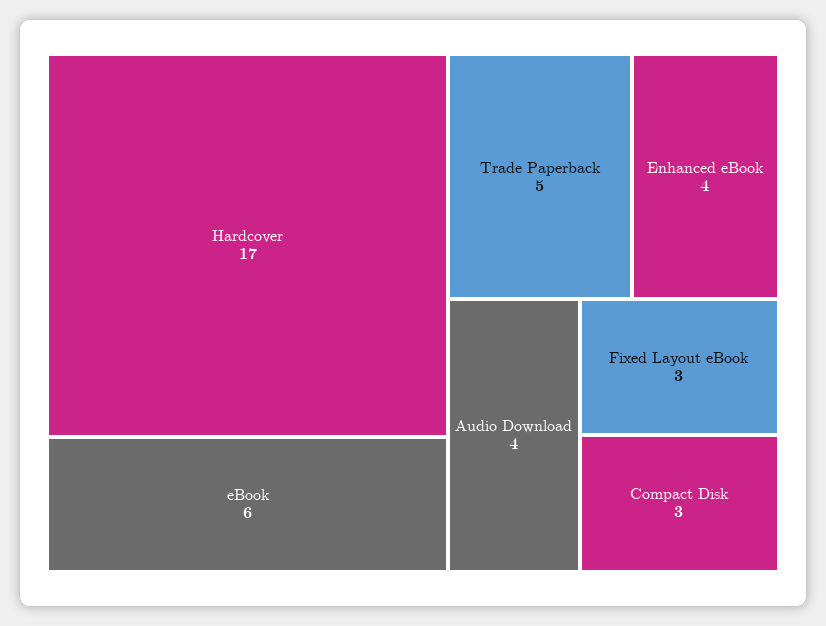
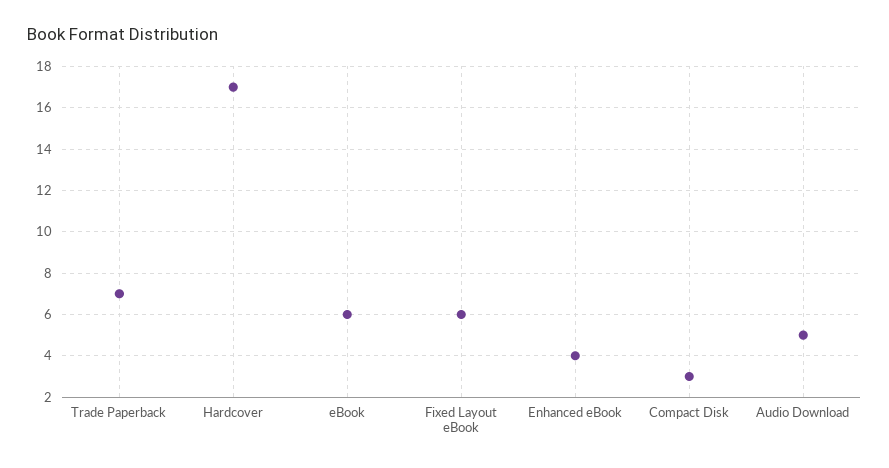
  {
    "Hardcover": 17,
    "eBook": 6,
-   "Trade Paperback": 5,
+   "Trade Paperback": 7,
    "Enhanced eBook": 4,
-   "Audio Download": 4,
+   "Audio Download": 5,
-   "Fixed Layout eBook": 3,
+   "Fixed Layout eBook": 6,
    "Compact Disk": 3
  }

